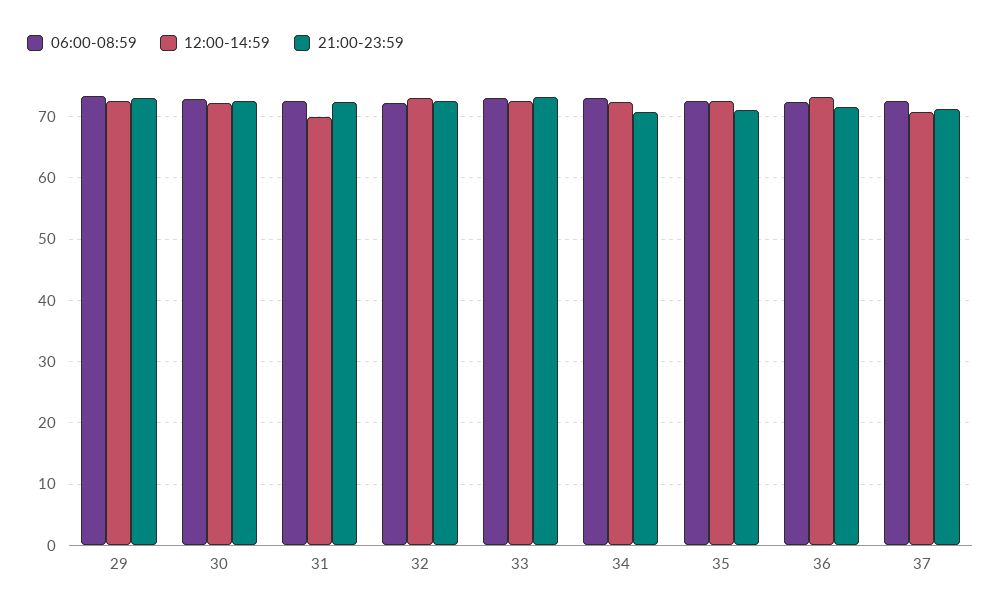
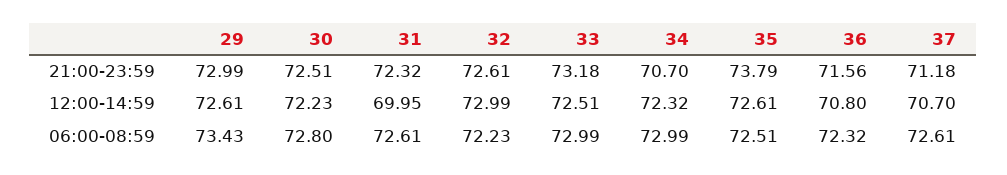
  {
    "06:00-08:59": {
      "29": 73.43,
      "30": 72.8,
      "31": 72.61,
      "32": 72.23,
      "33": 72.99,
      "34": 72.99,
      "35": 72.51,
      "36": 72.32,
      "37": 72.61
    },
    "12:00-14:59": {
      "29": 72.61,
      "30": 72.23,
      "31": 69.95,
      "32": 72.99,
      "33": 72.51,
      "34": 72.32,
      "35": 72.61,
-     "36": 73,
+     "36": 70.8,
      "37": 70.7
    },
    "21:00-23:59": {
      "29": 72.99,
      "30": 72.51,
      "31": 72.32,
      "32": 72.61,
      "33": 73.18,
      "34": 70.7,
-     "35": 71,
+     "35": 73.79,
      "36": 71.56,
      "37": 71.18
    }
  }

